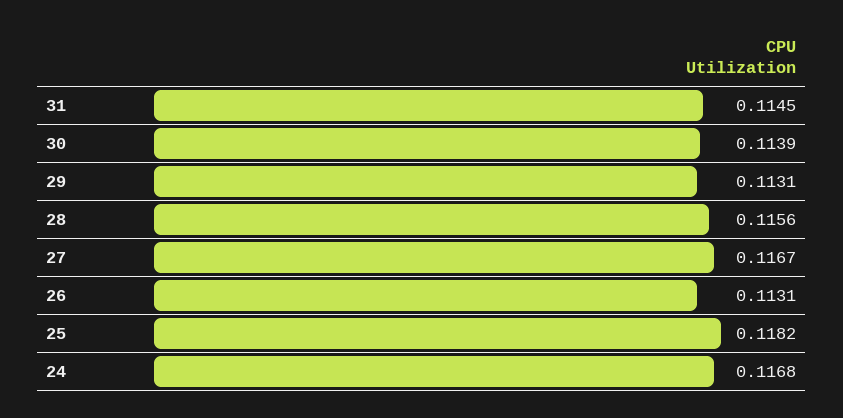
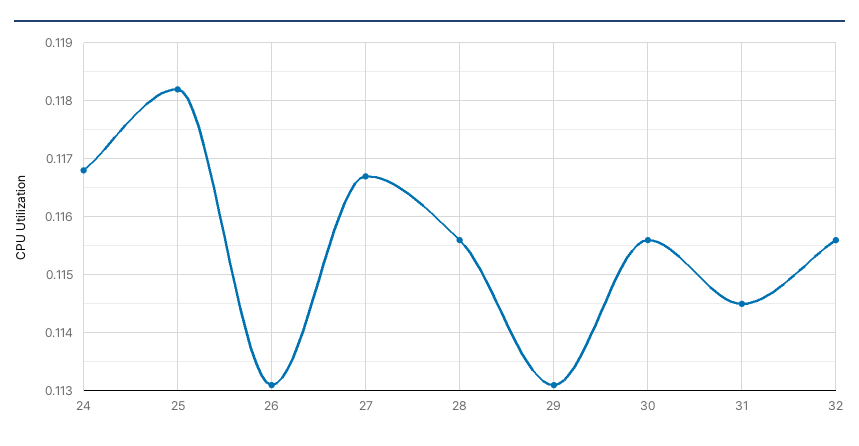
  {
    "31": 0.1145,
-   "30": 0.1139,
+   "30": 0.1155,
    "29": 0.1131,
    "28": 0.1156,
    "27": 0.1167,
    "26": 0.1131,
    "25": 0.1182,
-   "24": 0.1168
+   "24": 0.1168,
+   "32": 0.1155
  }

